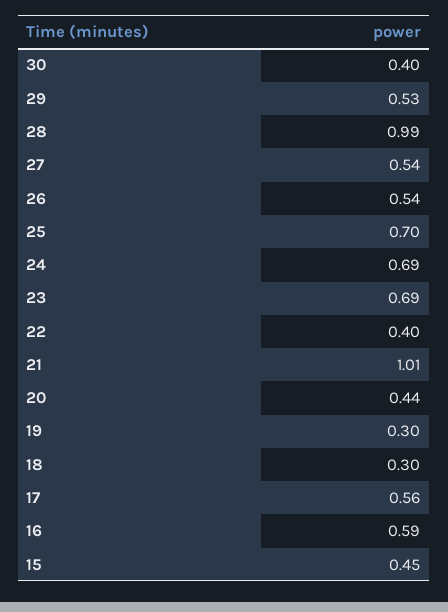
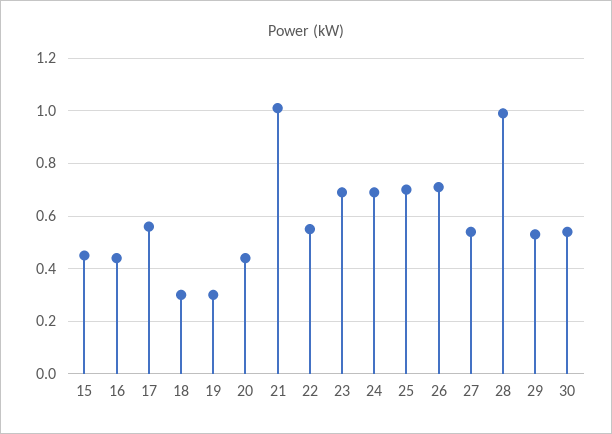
  {
-   "30": 0.4,
+   "30": 0.55,
    "29": 0.53,
    "28": 0.99,
    "27": 0.54,
-   "26": 0.54,
+   "26": 0.7,
    "25": 0.7,
    "24": 0.69,
    "23": 0.69,
-   "22": 0.4,
+   "22": 0.55,
    "21": 1.01,
    "20": 0.44,
    "19": 0.3,
    "18": 0.3,
    "17": 0.56,
-   "16": 0.59,
+   "16": 0.45,
    "15": 0.45
  }

